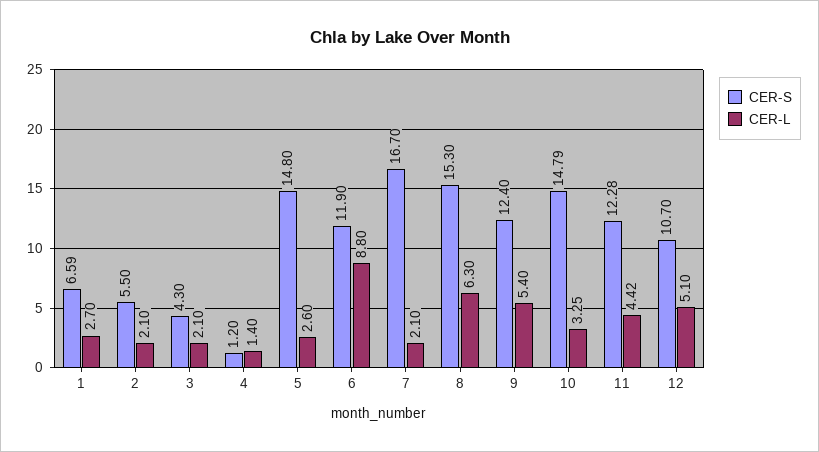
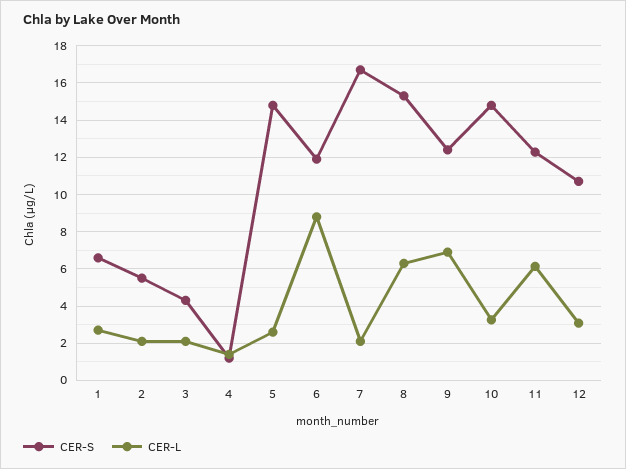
  {
    "CER-S": {
      "1": 6.59,
      "2": 5.5,
      "3": 4.3,
      "4": 1.2,
      "5": 14.8,
      "6": 11.9,
      "7": 16.7,
      "8": 15.3,
      "9": 12.4,
      "10": 14.79,
      "11": 12.28,
      "12": 10.7
    },
    "CER-L": {
      "1": 2.7,
      "2": 2.1,
      "3": 2.1,
      "4": 1.4,
      "5": 2.6,
      "6": 8.8,
      "7": 2.1,
      "8": 6.3,
-     "9": 5.4,
+     "9": 7,
      "10": 3.25,
-     "11": 4.42,
+     "11": 6,
-     "12": 5.1
+     "12": 3
    }
  }

